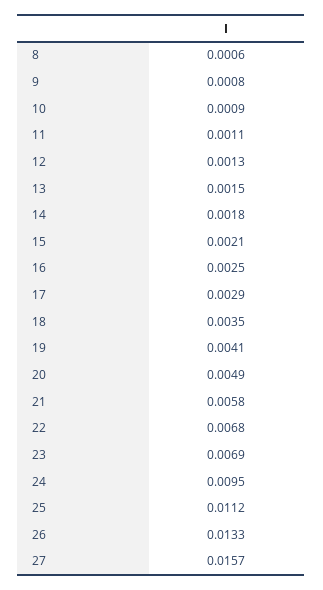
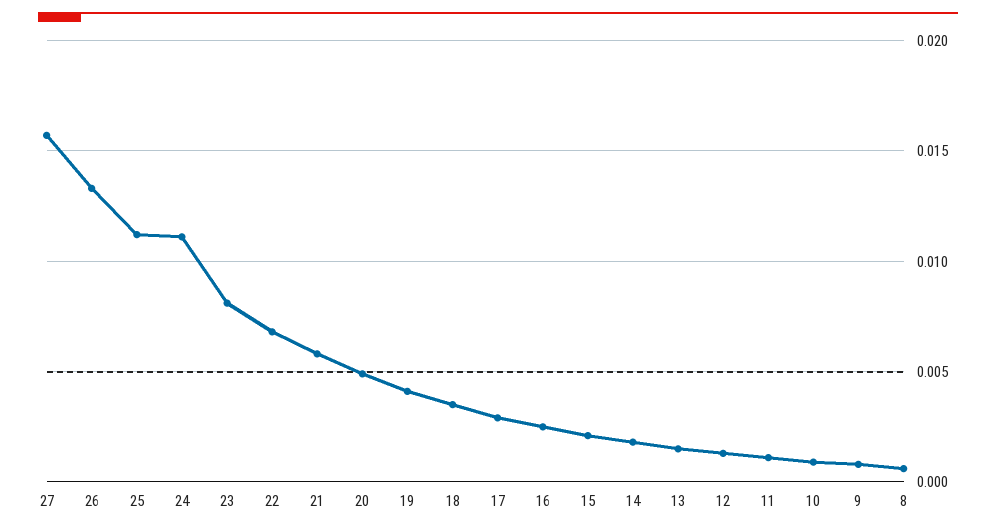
  {
    "8": 0.0006,
    "9": 0.0008,
    "10": 0.0009,
    "11": 0.0011,
    "12": 0.0013,
    "13": 0.0015,
    "14": 0.0018,
    "15": 0.0021,
    "16": 0.0025,
    "17": 0.0029,
    "18": 0.0035,
    "19": 0.0041,
    "20": 0.0049,
    "21": 0.0058,
    "22": 0.0068,
-   "23": 0.0069,
+   "23": 0.008,
-   "24": 0.0095,
+   "24": 0.011,
    "25": 0.0112,
    "26": 0.0133,
    "27": 0.0157
  }

